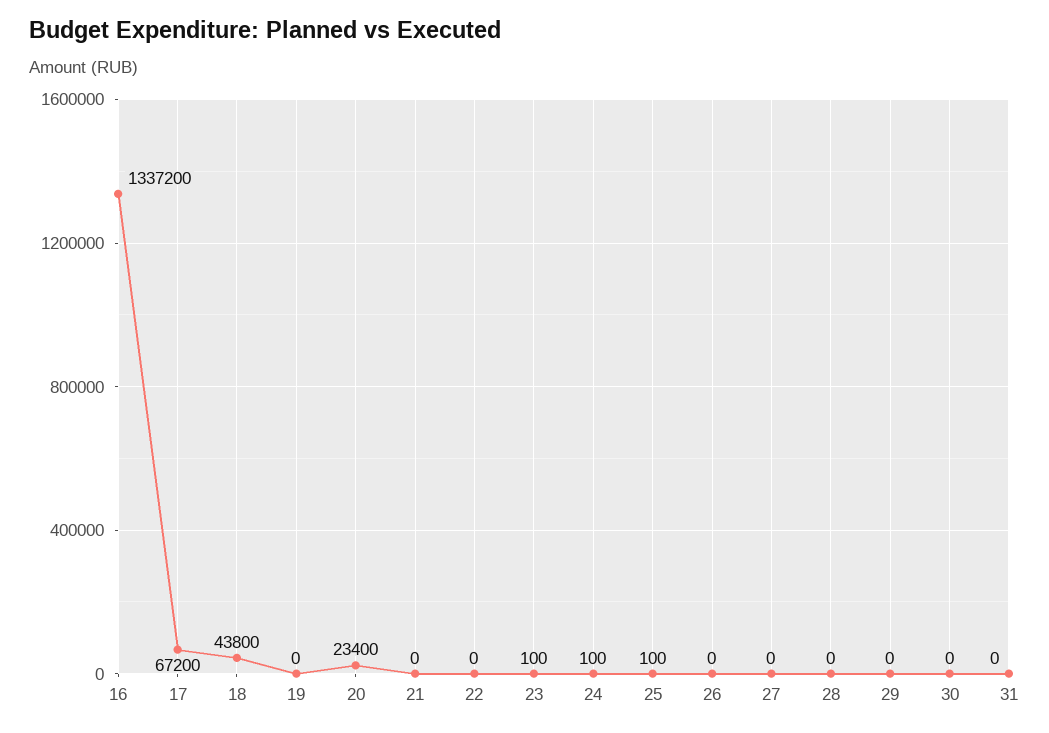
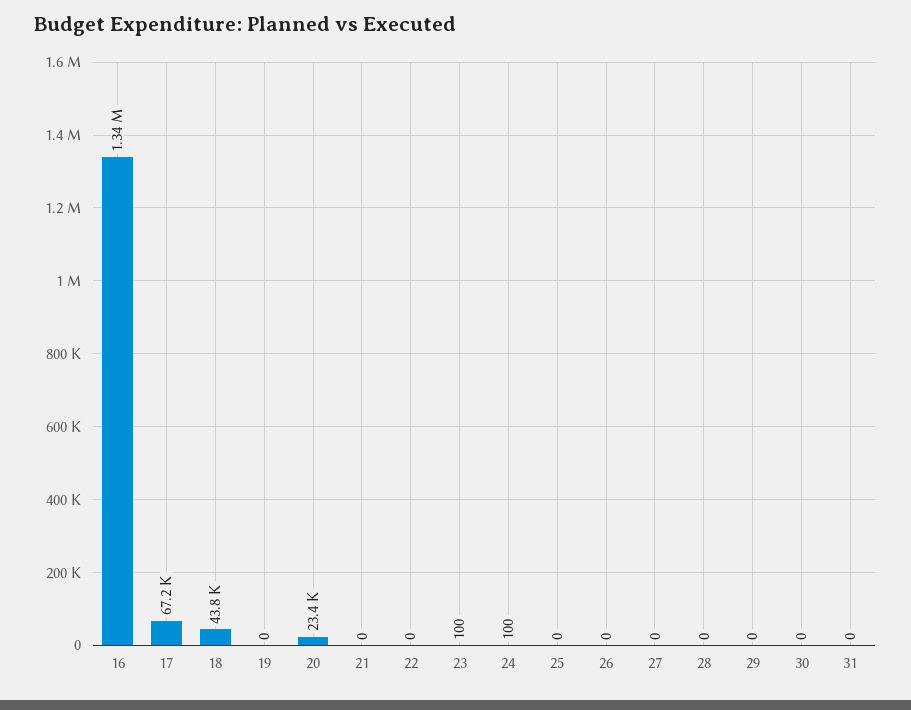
  {
    "16": 1337200,
    "17": 67200,
    "18": 43800,
    "19": 0,
    "20": 23400,
    "21": 0,
    "22": 0,
    "23": 100,
    "24": 100,
-   "25": 100,
+   "25": 0,
    "26": 0,
    "27": 0,
    "28": 0,
    "29": 0,
    "30": 0,
    "31": 0
  }

